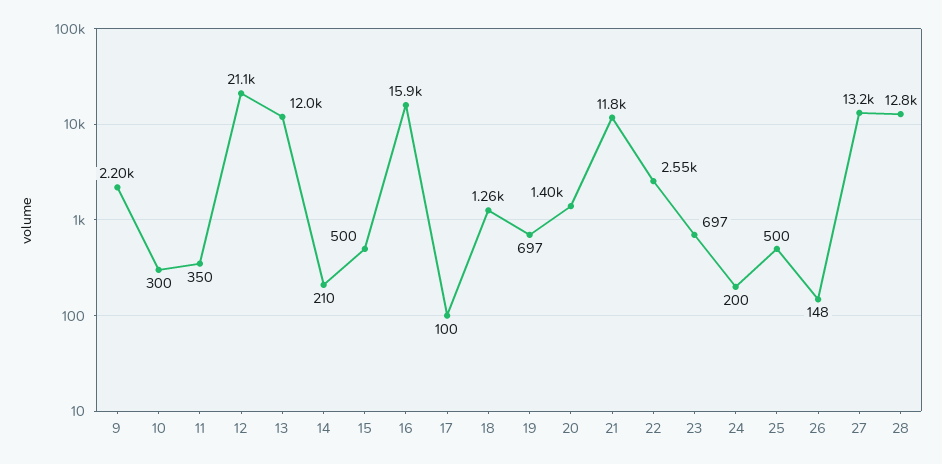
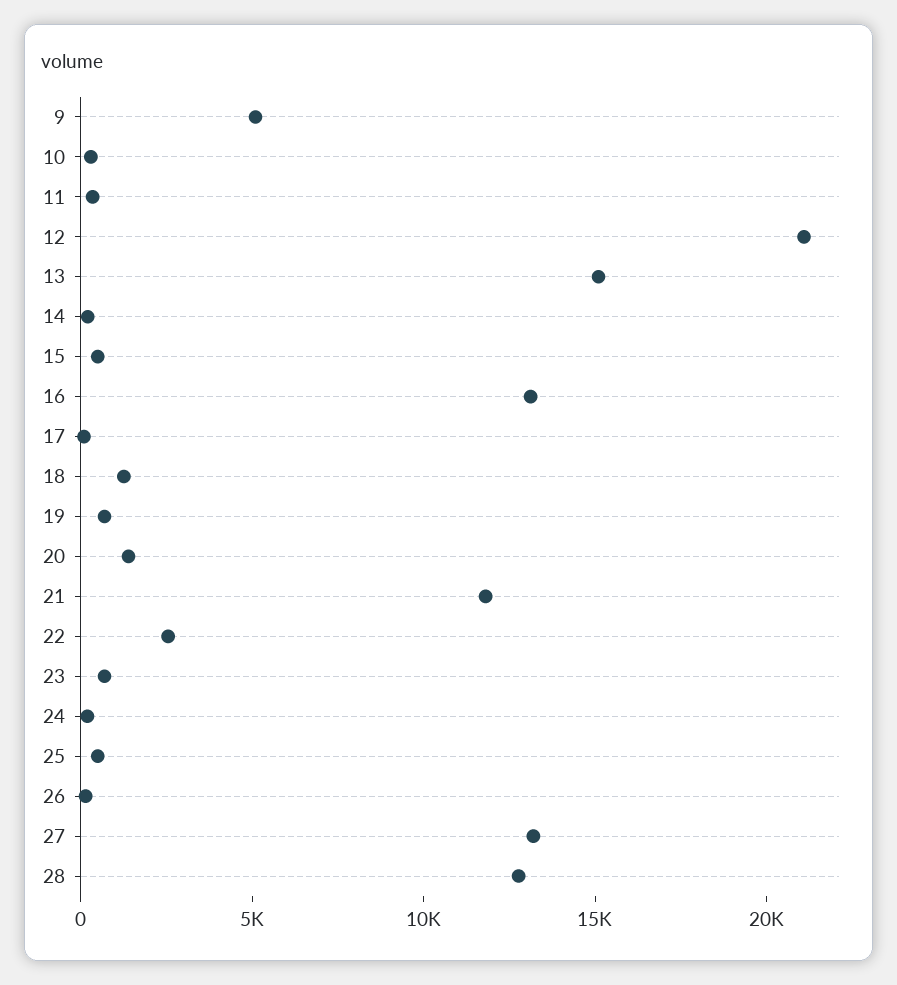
  {
-   "9": 2200,
+   "9": 5000,
    "10": 300,
    "11": 350,
    "12": 21100,
-   "13": 12000,
+   "13": 15000,
    "14": 210,
    "15": 500,
-   "16": 15900,
+   "16": 13000,
    "17": 100,
    "18": 1260,
    "19": 697,
    "20": 1400,
    "21": 11800,
    "22": 2550,
    "23": 697,
    "24": 200,
    "25": 500,
    "26": 148,
    "27": 13200,
    "28": 12800
  }

